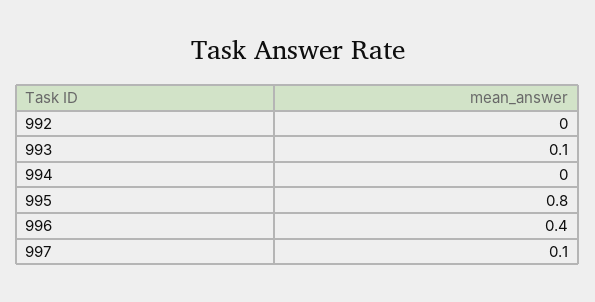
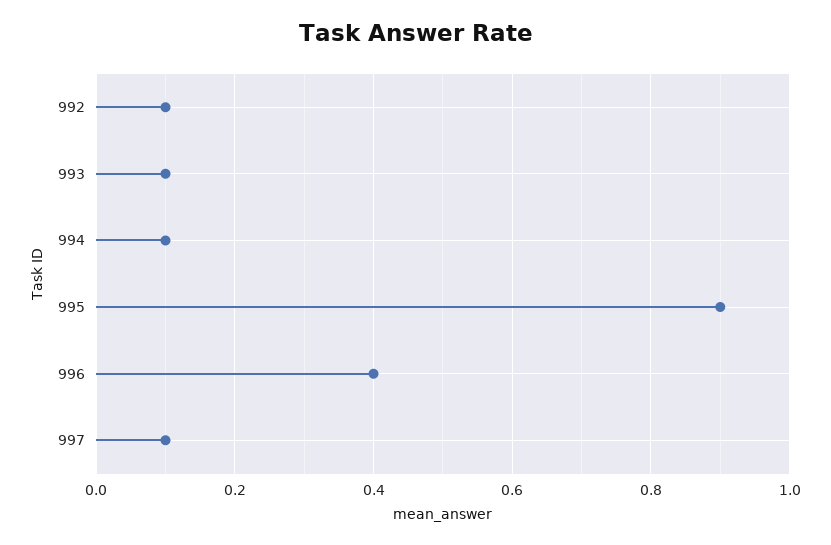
  {
-   "992": 0,
+   "992": 0.1,
    "993": 0.1,
-   "994": 0,
+   "994": 0.1,
-   "995": 0.8,
+   "995": 0.9,
    "996": 0.4,
    "997": 0.1
  }

